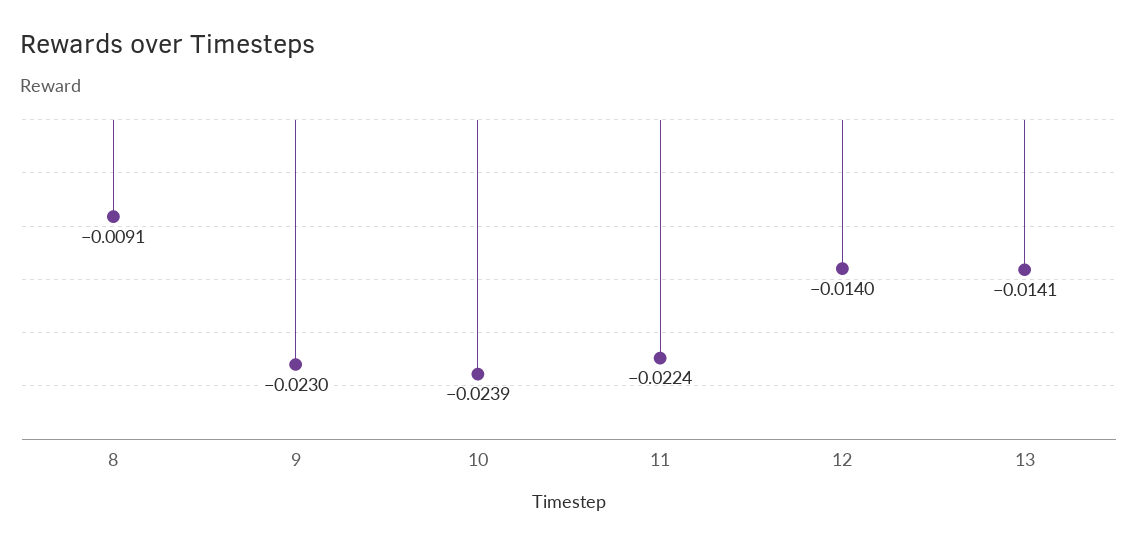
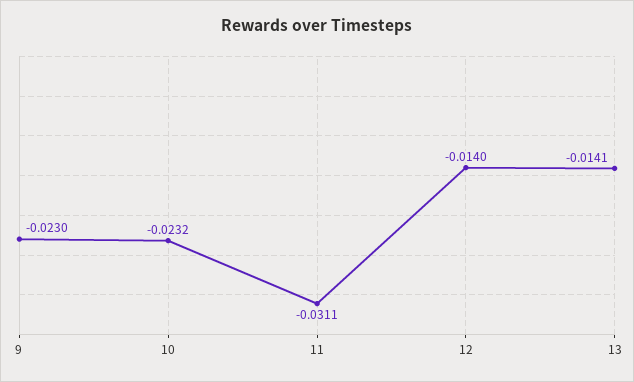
  {
-   "8": -0.0091,
    "9": -0.023,
-   "10": -0.0239,
+   "10": -0.0232,
-   "11": -0.0224,
+   "11": -0.0311,
    "12": -0.014,
    "13": -0.0141
  }

